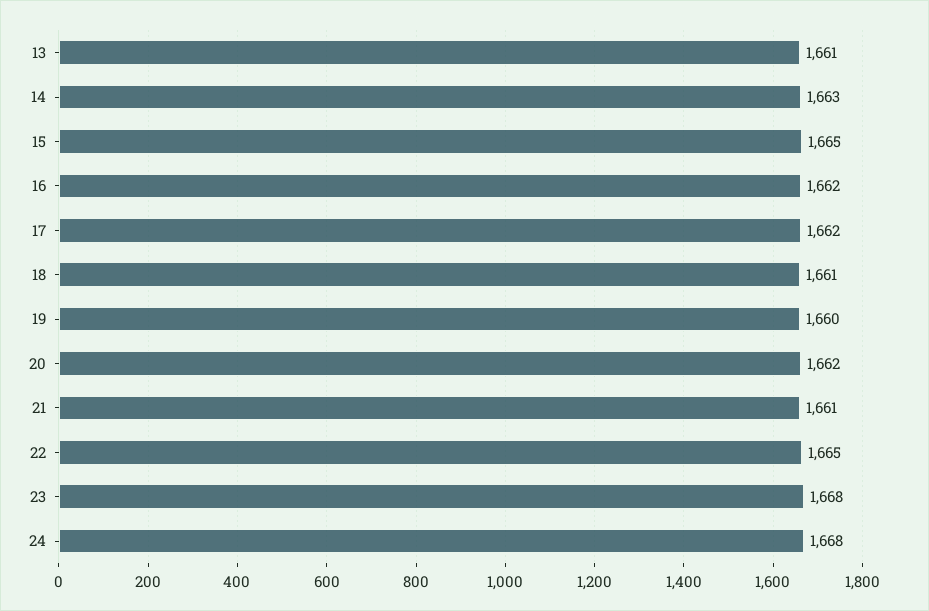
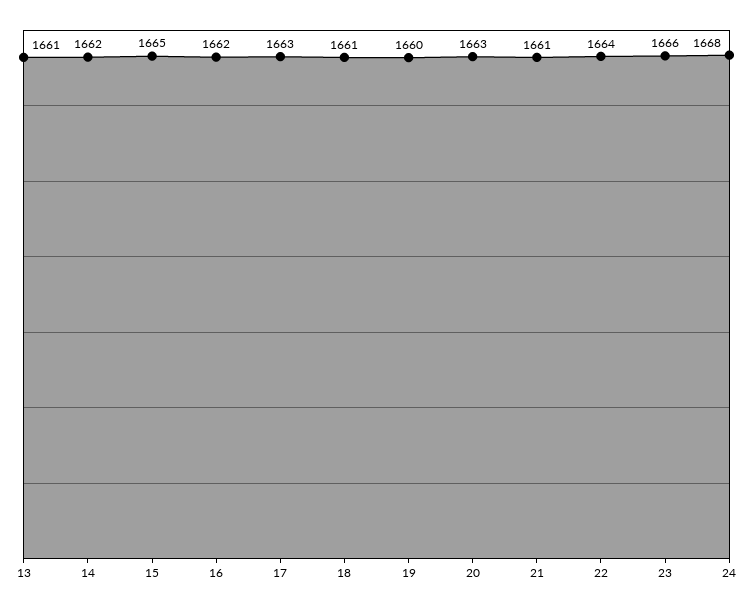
  {
    "13": 1661,
-   "14": 1663,
+   "14": 1662,
    "15": 1665,
    "16": 1662,
-   "17": 1662,
+   "17": 1663,
    "18": 1661,
    "19": 1660,
-   "20": 1662,
+   "20": 1663,
    "21": 1661,
-   "22": 1665,
+   "22": 1664,
-   "23": 1668,
+   "23": 1666,
    "24": 1668
  }

